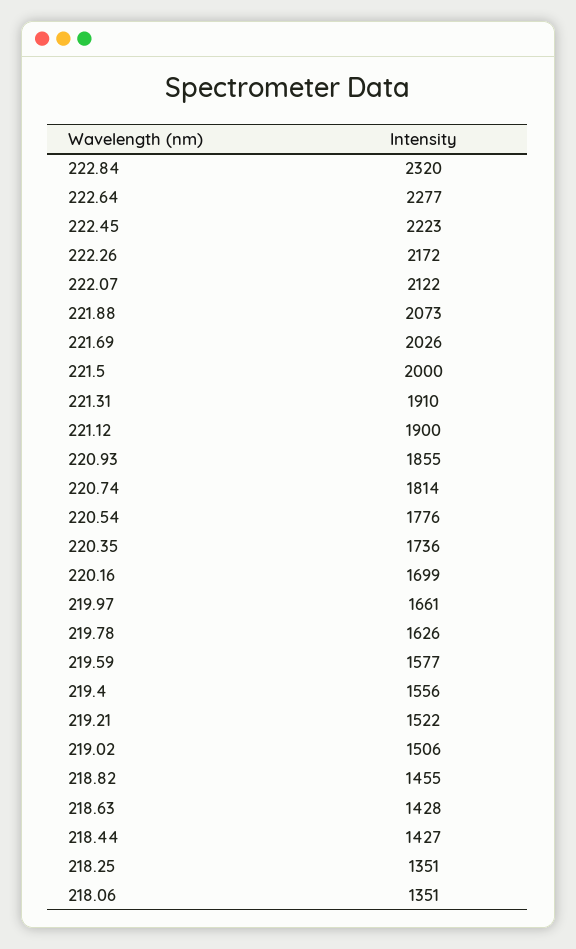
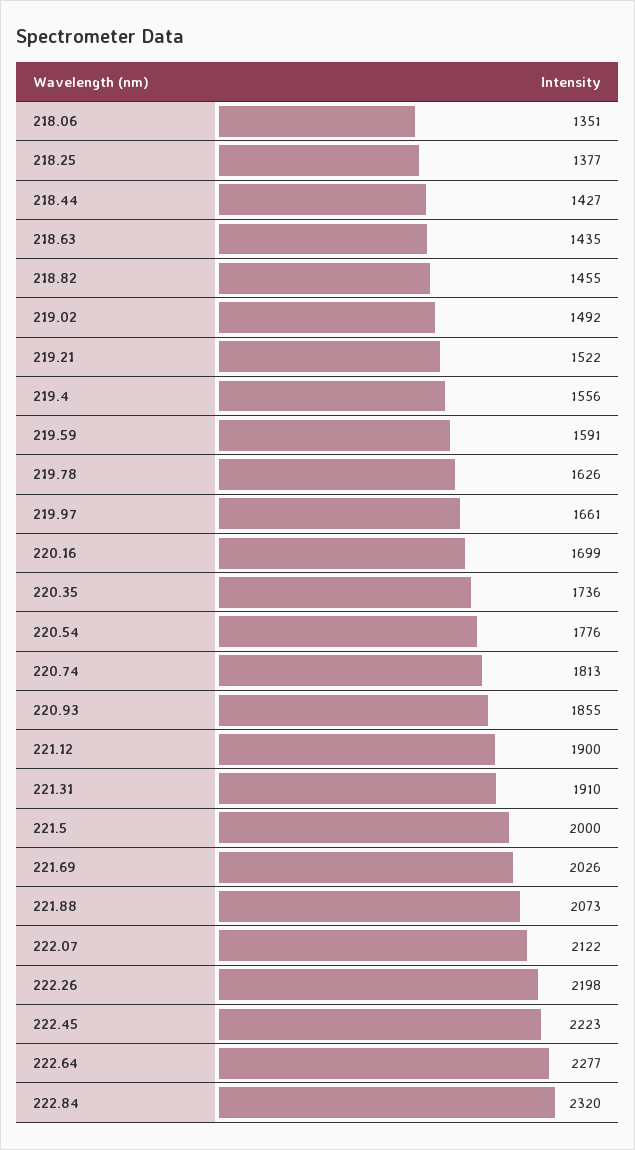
  {
    "222.84": 2320,
    "222.64": 2277,
    "222.45": 2223,
-   "222.26": 2172,
+   "222.26": 2198,
    "222.07": 2122,
    "221.88": 2073,
    "221.69": 2026,
    "221.5": 2000,
    "221.31": 1910,
    "221.12": 1900,
    "220.93": 1855,
-   "220.74": 1814,
+   "220.74": 1813,
    "220.54": 1776,
    "220.35": 1736,
    "220.16": 1699,
    "219.97": 1661,
    "219.78": 1626,
-   "219.59": 1577,
+   "219.59": 1591,
    "219.4": 1556,
    "219.21": 1522,
-   "219.02": 1506,
+   "219.02": 1492,
    "218.82": 1455,
-   "218.63": 1428,
+   "218.63": 1435,
    "218.44": 1427,
-   "218.25": 1351,
+   "218.25": 1377,
    "218.06": 1351
  }

